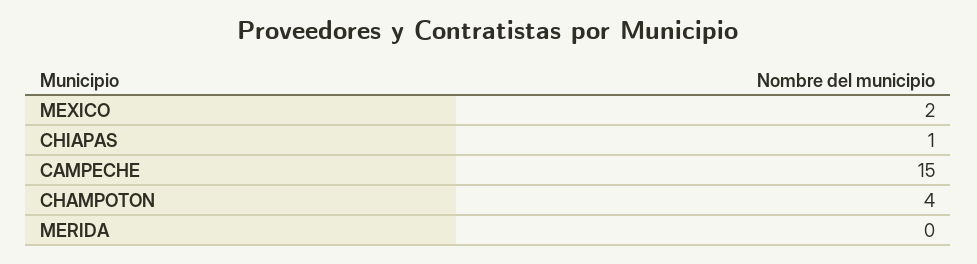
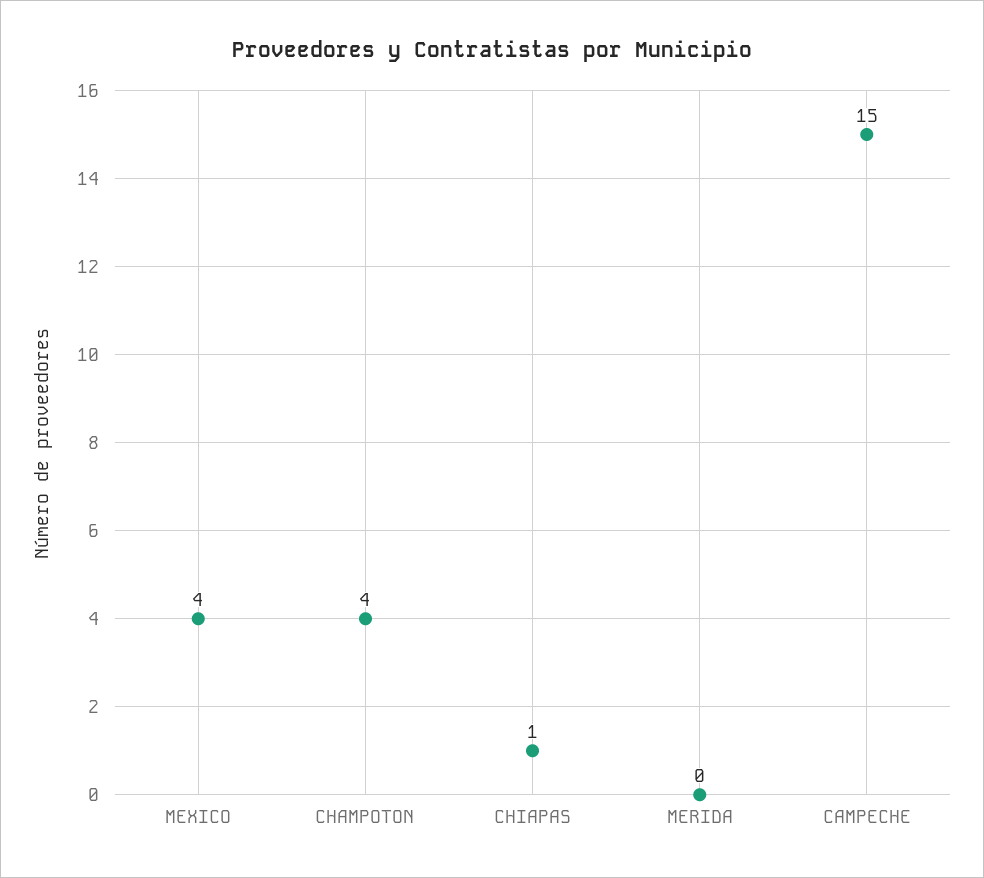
  {
-   "MEXICO": 2,
+   "MEXICO": 4,
    "CHIAPAS": 1,
    "CAMPECHE": 15,
    "CHAMPOTON": 4,
    "MERIDA": 0
  }

